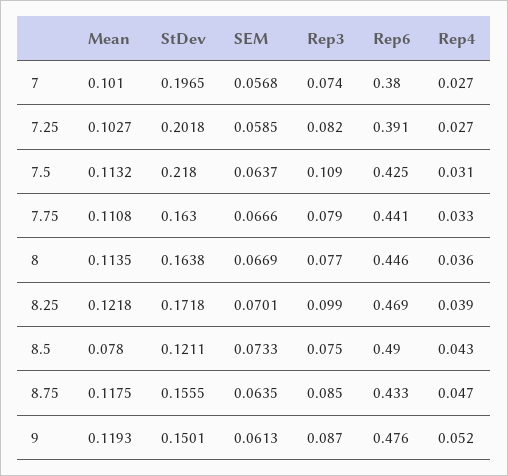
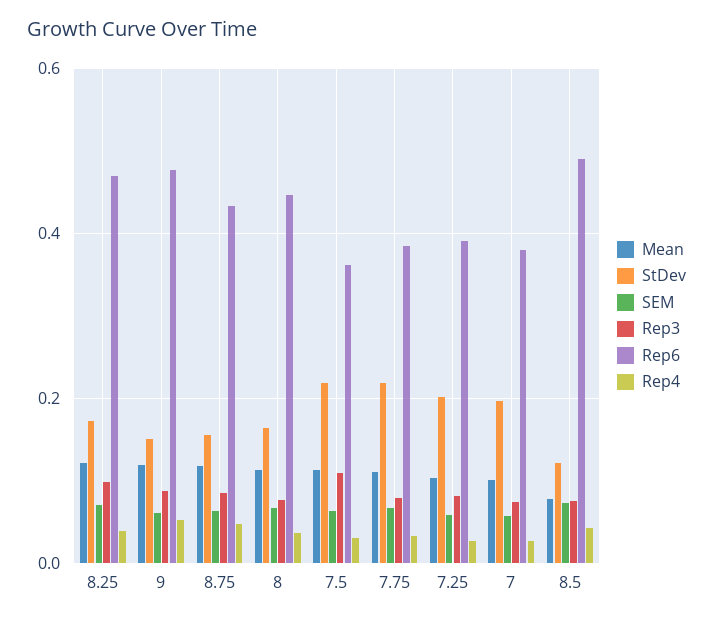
  {
    "Mean": {
      "7": 0.101,
      "7.25": 0.1027,
      "7.5": 0.1132,
      "7.75": 0.1108,
      "8": 0.1135,
      "8.25": 0.1218,
      "8.5": 0.078,
      "8.75": 0.1175,
      "9": 0.1193
    },
    "StDev": {
      "7": 0.1965,
      "7.25": 0.2018,
      "7.5": 0.218,
-     "7.75": 0.163,
+     "7.75": 0.22,
      "8": 0.1638,
      "8.25": 0.1718,
      "8.5": 0.1211,
      "8.75": 0.1555,
      "9": 0.1501
    },
    "SEM": {
      "7": 0.0568,
      "7.25": 0.0585,
      "7.5": 0.0637,
      "7.75": 0.0666,
      "8": 0.0669,
      "8.25": 0.0701,
      "8.5": 0.0733,
      "8.75": 0.0635,
      "9": 0.0613
    },
    "Rep3": {
      "7": 0.074,
      "7.25": 0.082,
      "7.5": 0.109,
      "7.75": 0.079,
      "8": 0.077,
      "8.25": 0.099,
      "8.5": 0.075,
      "8.75": 0.085,
      "9": 0.087
    },
    "Rep6": {
      "7": 0.38,
      "7.25": 0.391,
-     "7.5": 0.425,
+     "7.5": 0.36,
-     "7.75": 0.441,
+     "7.75": 0.38,
      "8": 0.446,
      "8.25": 0.469,
      "8.5": 0.49,
      "8.75": 0.433,
      "9": 0.476
    },
    "Rep4": {
      "7": 0.027,
      "7.25": 0.027,
      "7.5": 0.031,
      "7.75": 0.033,
      "8": 0.036,
      "8.25": 0.039,
      "8.5": 0.043,
      "8.75": 0.047,
      "9": 0.052
    }
  }

